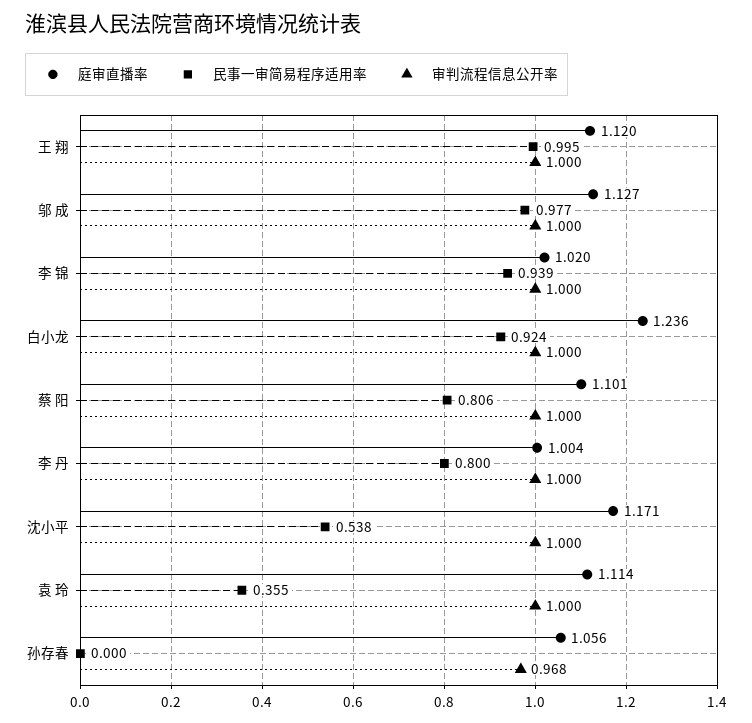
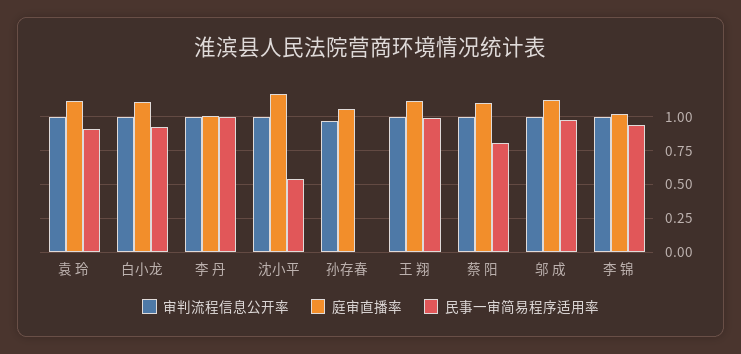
  {
    "庭审直播率": {
      "王 翔": 1.12,
      "邬 成": 1.127,
      "李 锦": 1.02,
-     "白小龙": 1.236,
+     "白小龙": 1.1,
      "蔡 阳": 1.101,
      "李 丹": 1.004,
      "沈小平": 1.171,
      "袁 玲": 1.114,
      "孙存春": 1.056
    },
    "民事一审简易程序适用率": {
      "王 翔": 0.995,
      "邬 成": 0.977,
      "李 锦": 0.939,
      "白小龙": 0.924,
      "蔡 阳": 0.806,
-     "李 丹": 0.8,
+     "李 丹": 1,
      "沈小平": 0.538,
-     "袁 玲": 0.355,
+     "袁 玲": 0.9,
      "孙存春": 0
    },
    "审判流程信息公开率": {
      "王 翔": 1,
      "邬 成": 1,
      "李 锦": 1,
      "白小龙": 1,
      "蔡 阳": 1,
      "李 丹": 1,
      "沈小平": 1,
      "袁 玲": 1,
      "孙存春": 0.968
    }
  }

